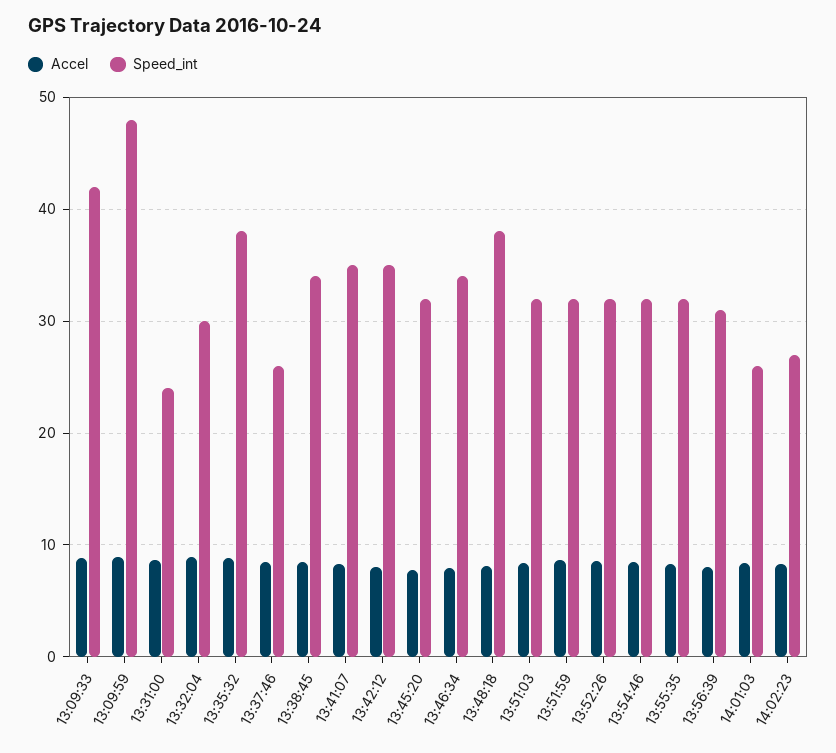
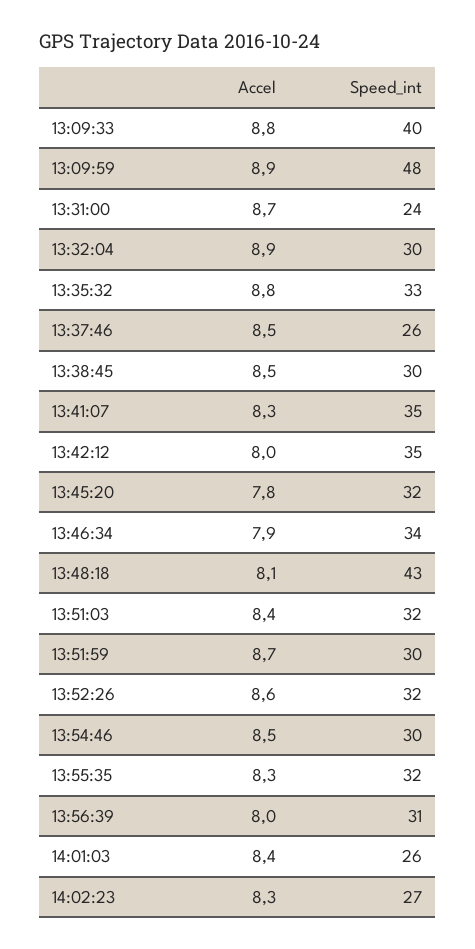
  {
    "Accel": {
      "13:09:33": 8.8,
      "13:09:59": 8.9,
      "13:31:00": 8.7,
      "13:32:04": 8.9,
      "13:35:32": 8.8,
      "13:37:46": 8.5,
      "13:38:45": 8.5,
      "13:41:07": 8.3,
      "13:42:12": 8,
      "13:45:20": 7.8,
      "13:46:34": 7.9,
      "13:48:18": 8.1,
      "13:51:03": 8.4,
      "13:51:59": 8.7,
      "13:52:26": 8.6,
      "13:54:46": 8.5,
      "13:55:35": 8.3,
      "13:56:39": 8,
      "14:01:03": 8.4,
      "14:02:23": 8.3
    },
    "Speed_int": {
-     "13:09:33": 42,
+     "13:09:33": 40,
      "13:09:59": 48,
      "13:31:00": 24,
      "13:32:04": 30,
-     "13:35:32": 38,
+     "13:35:32": 33,
      "13:37:46": 26,
-     "13:38:45": 34,
+     "13:38:45": 30,
      "13:41:07": 35,
      "13:42:12": 35,
      "13:45:20": 32,
      "13:46:34": 34,
-     "13:48:18": 38,
+     "13:48:18": 43,
      "13:51:03": 32,
-     "13:51:59": 32,
+     "13:51:59": 30,
      "13:52:26": 32,
-     "13:54:46": 32,
+     "13:54:46": 30,
      "13:55:35": 32,
      "13:56:39": 31,
      "14:01:03": 26,
      "14:02:23": 27
    }
  }

